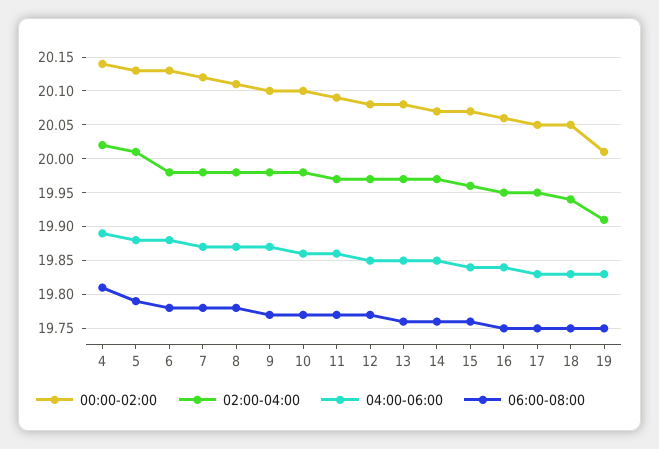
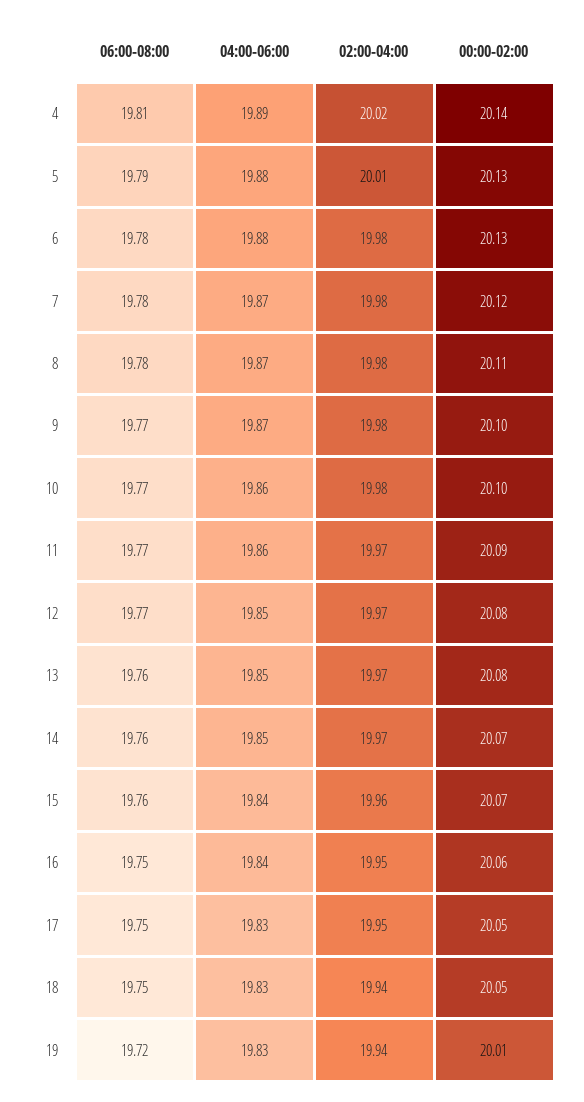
  {
    "00:00-02:00": {
      "4": 20.14,
      "5": 20.13,
      "6": 20.13,
      "7": 20.12,
      "8": 20.11,
      "9": 20.1,
      "10": 20.1,
      "11": 20.09,
      "12": 20.08,
      "13": 20.08,
      "14": 20.07,
      "15": 20.07,
      "16": 20.06,
      "17": 20.05,
      "18": 20.05,
      "19": 20.01
    },
    "02:00-04:00": {
      "4": 20.02,
      "5": 20.01,
      "6": 19.98,
      "7": 19.98,
      "8": 19.98,
      "9": 19.98,
      "10": 19.98,
      "11": 19.97,
      "12": 19.97,
      "13": 19.97,
      "14": 19.97,
      "15": 19.96,
      "16": 19.95,
      "17": 19.95,
      "18": 19.94,
-     "19": 19.91
+     "19": 19.94
    },
    "04:00-06:00": {
      "4": 19.89,
      "5": 19.88,
      "6": 19.88,
      "7": 19.87,
      "8": 19.87,
      "9": 19.87,
      "10": 19.86,
      "11": 19.86,
      "12": 19.85,
      "13": 19.85,
      "14": 19.85,
      "15": 19.84,
      "16": 19.84,
      "17": 19.83,
      "18": 19.83,
      "19": 19.83
    },
    "06:00-08:00": {
      "4": 19.81,
      "5": 19.79,
      "6": 19.78,
      "7": 19.78,
      "8": 19.78,
      "9": 19.77,
      "10": 19.77,
      "11": 19.77,
      "12": 19.77,
      "13": 19.76,
      "14": 19.76,
      "15": 19.76,
      "16": 19.75,
      "17": 19.75,
      "18": 19.75,
-     "19": 19.75
+     "19": 19.72
    }
  }

